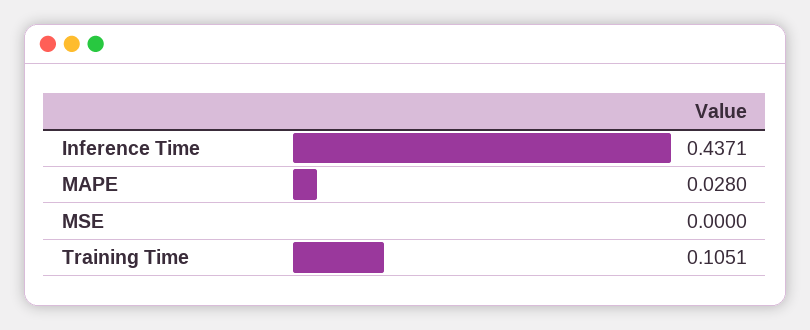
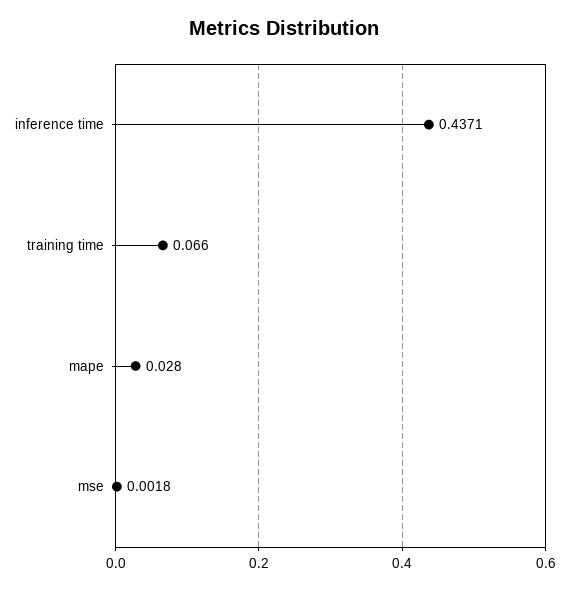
  {
    "Inference Time": 0.4371,
    "MAPE": 0.028,
-   "MSE": 0,
+   "MSE": 0.0018,
-   "Training Time": 0.1051
+   "Training Time": 0.066
  }

